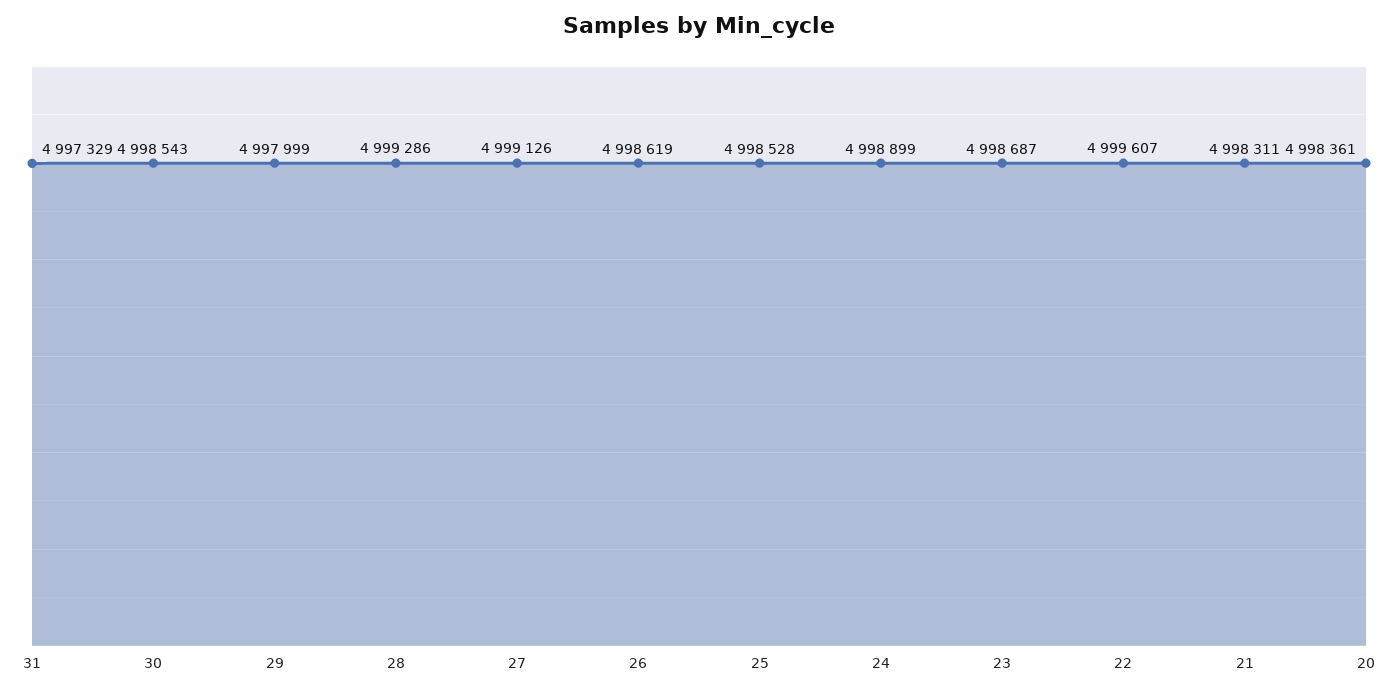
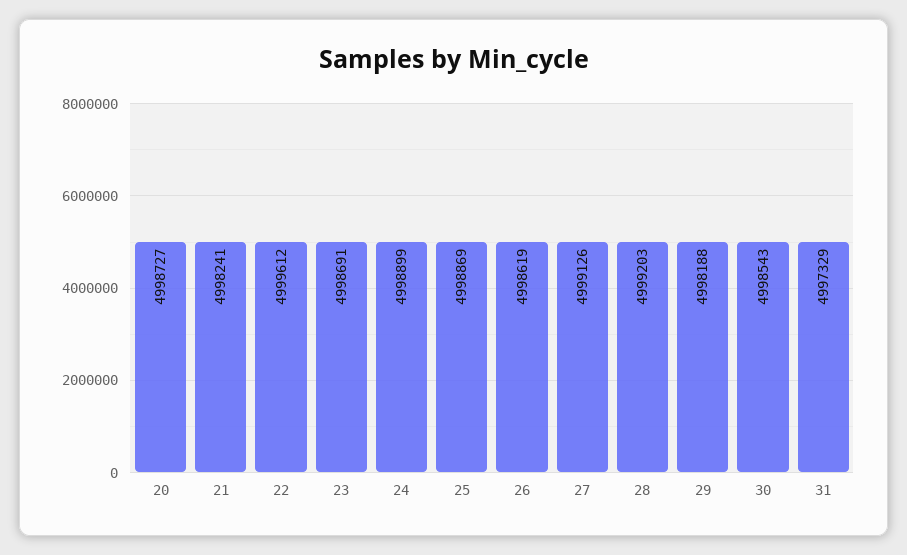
  {
    "31": 4997329,
    "30": 4998543,
-   "29": 4997999,
+   "29": 4998188,
-   "28": 4999286,
+   "28": 4999203,
    "27": 4999126,
    "26": 4998619,
-   "25": 4998528,
+   "25": 4998869,
    "24": 4998899,
-   "23": 4998687,
+   "23": 4998691,
-   "22": 4999607,
+   "22": 4999612,
-   "21": 4998311,
+   "21": 4998241,
-   "20": 4998361
+   "20": 4998727
  }

